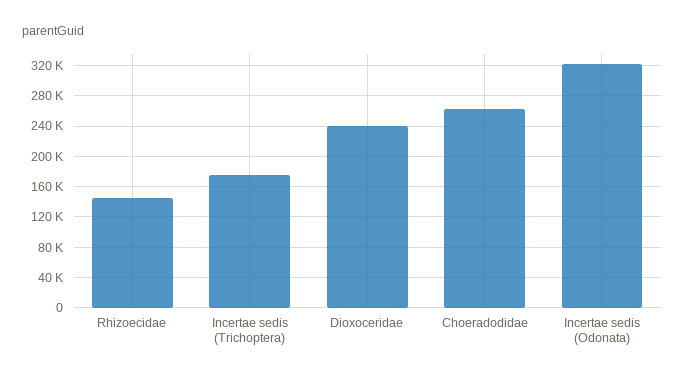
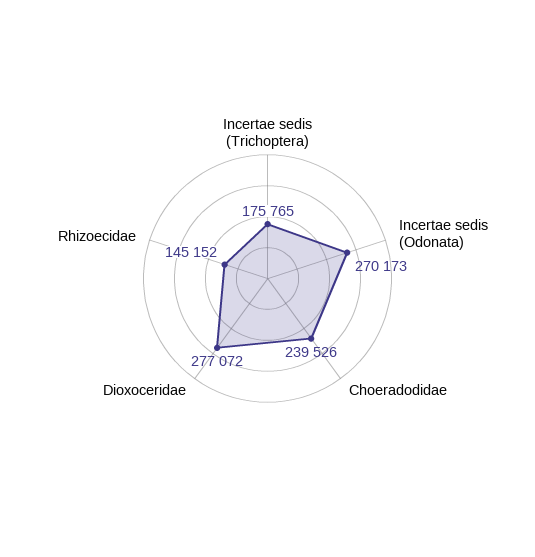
  {
    "Rhizoecidae": 145152,
    "Incertae sedis (Trichoptera)": 175765,
-   "Dioxoceridae": 240000,
+   "Dioxoceridae": 277072,
-   "Choeradodidae": 260000,
+   "Choeradodidae": 239526,
-   "Incertae sedis (Odonata)": 320000
+   "Incertae sedis (Odonata)": 270173
  }

